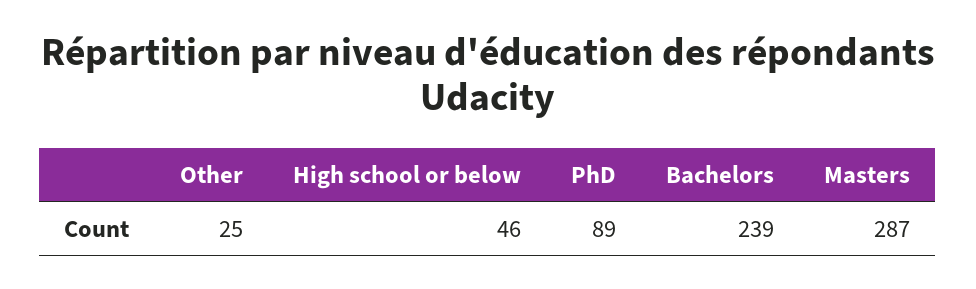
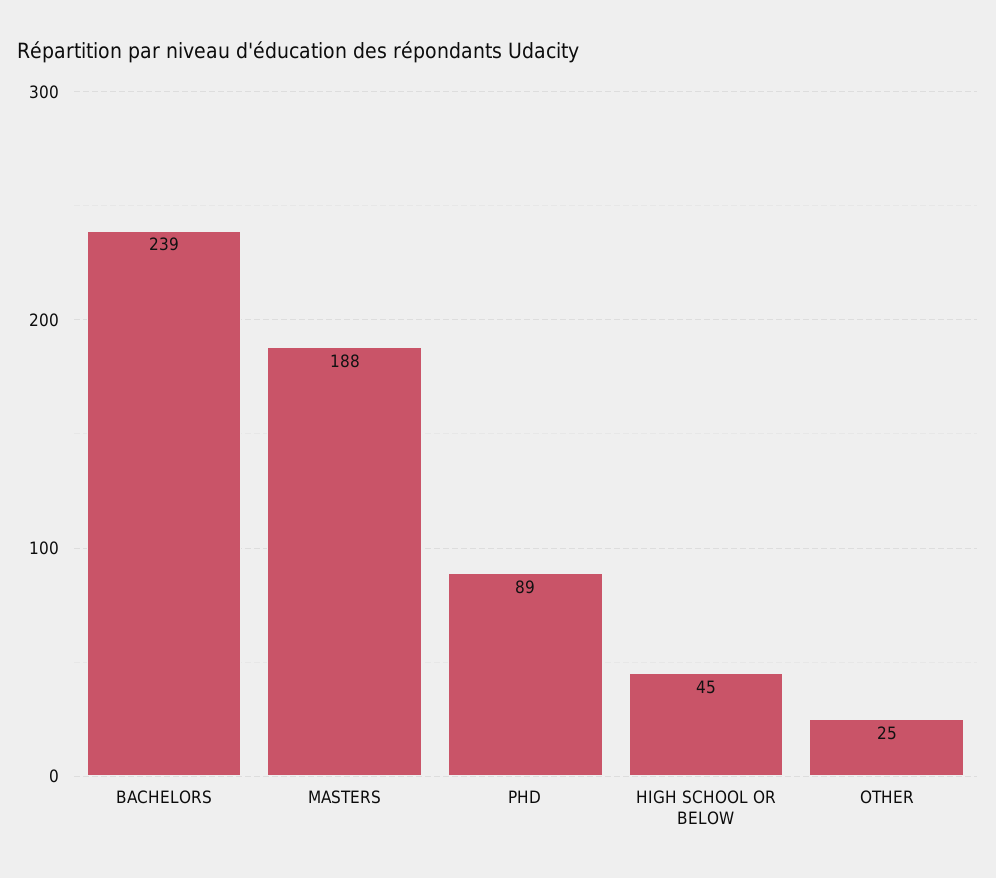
  {
    "Other": 25,
-   "High school or below": 46,
+   "High school or below": 45,
    "PhD": 89,
    "Bachelors": 239,
-   "Masters": 287
+   "Masters": 188
  }

